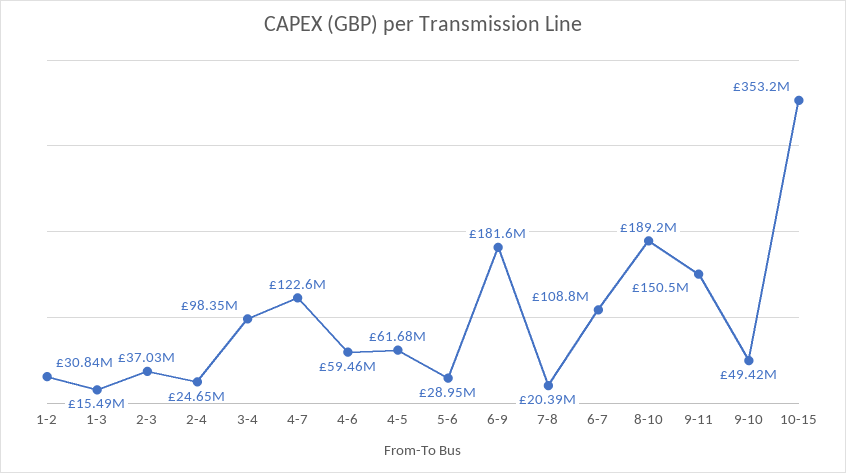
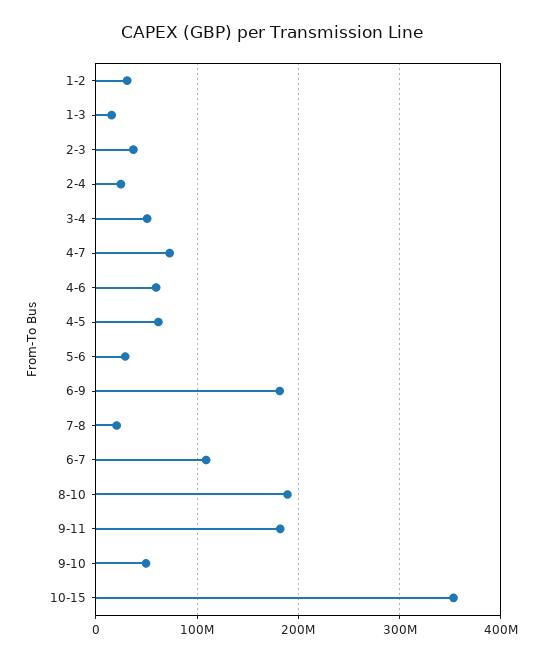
  {
    "1-2": 30840000,
    "1-3": 15490000,
    "2-3": 37030000,
    "2-4": 24650000,
-   "3-4": 98350000,
+   "3-4": 50000000,
-   "4-7": 122600000,
+   "4-7": 70000000,
    "4-6": 59460000,
    "4-5": 61680000,
    "5-6": 28950000,
    "6-9": 181600000,
    "7-8": 20390000,
    "6-7": 108800000,
    "8-10": 189200000,
-   "9-11": 150500000,
+   "9-11": 180000000,
    "9-10": 49420000,
    "10-15": 353200000
  }

